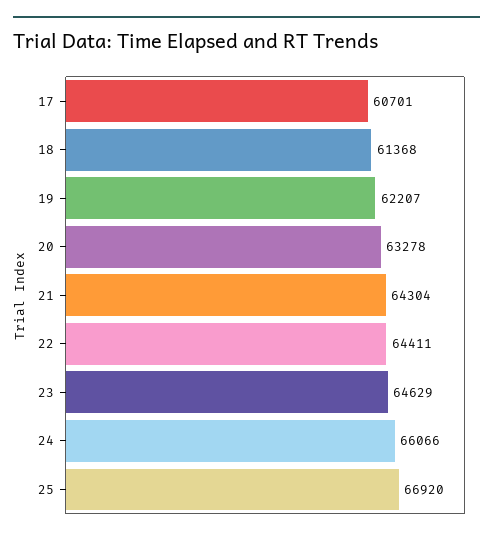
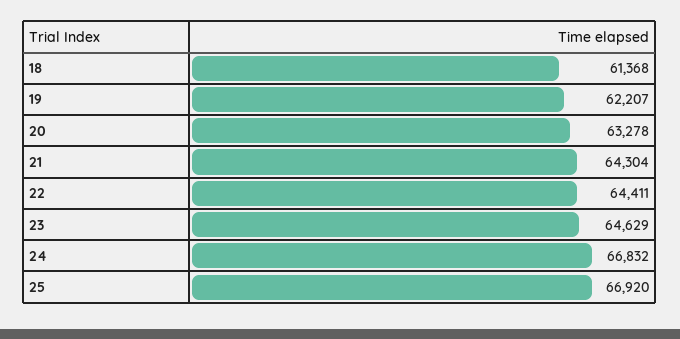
  {
-   "17": 60701,
    "18": 61368,
    "19": 62207,
    "20": 63278,
    "21": 64304,
    "22": 64411,
    "23": 64629,
-   "24": 66066,
+   "24": 66832,
    "25": 66920
  }

